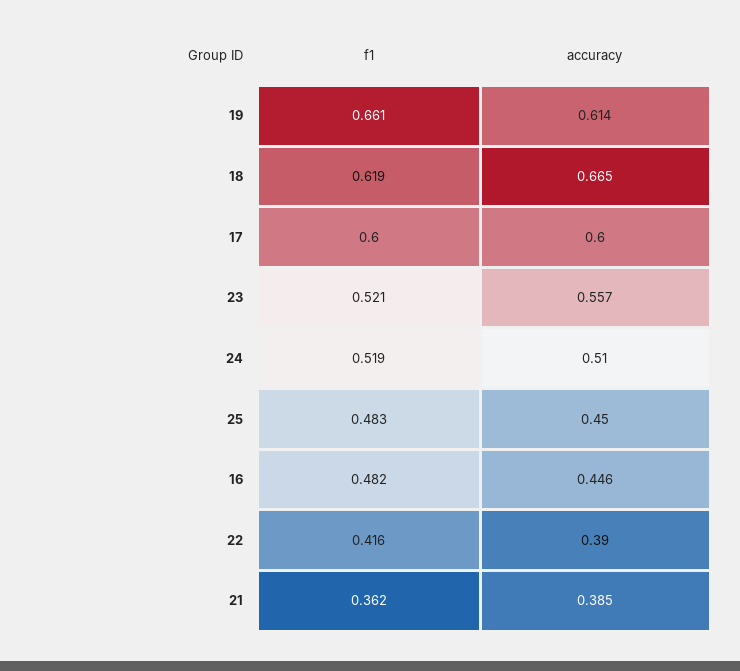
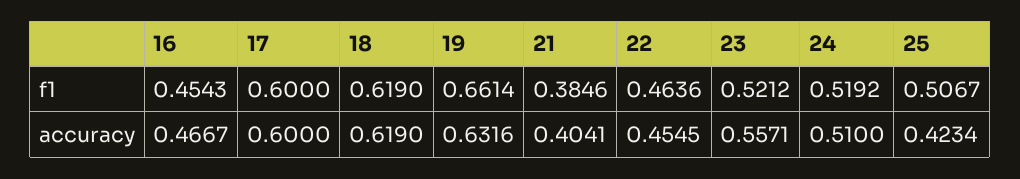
  {
    "f1": {
      "19": 0.6614,
      "18": 0.619,
      "17": 0.6,
      "23": 0.5212,
      "24": 0.5192,
-     "25": 0.483,
+     "25": 0.5067,
-     "16": 0.482,
+     "16": 0.4543,
-     "22": 0.416,
+     "22": 0.4636,
-     "21": 0.362
+     "21": 0.3846
    },
    "accuracy": {
-     "19": 0.614,
+     "19": 0.6316,
-     "18": 0.665,
+     "18": 0.619,
      "17": 0.6,
      "23": 0.5571,
      "24": 0.51,
-     "25": 0.45,
+     "25": 0.4234,
-     "16": 0.446,
+     "16": 0.4667,
-     "22": 0.39,
+     "22": 0.4545,
-     "21": 0.385
+     "21": 0.4041
    }
  }

